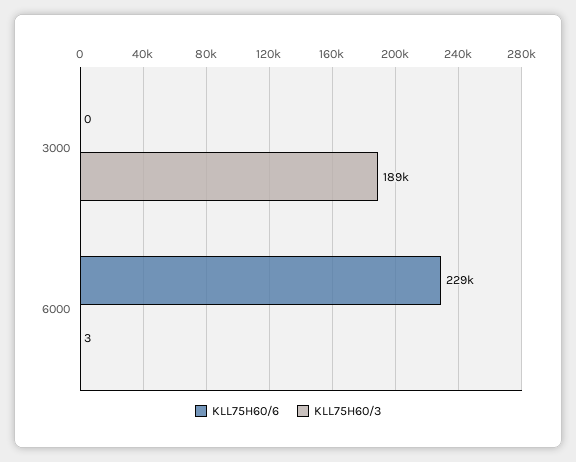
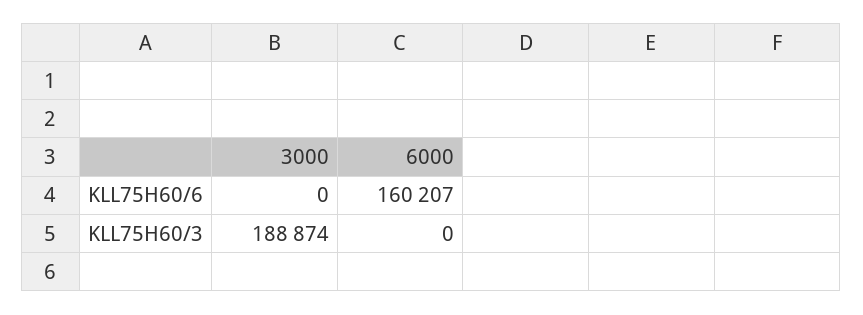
  {
    "KLL75H60/6": {
      "3000": 0,
-     "6000": 229000
+     "6000": 160207
    },
    "KLL75H60/3": {
      "3000": 188874,
-     "6000": 3
+     "6000": 0
    }
  }

